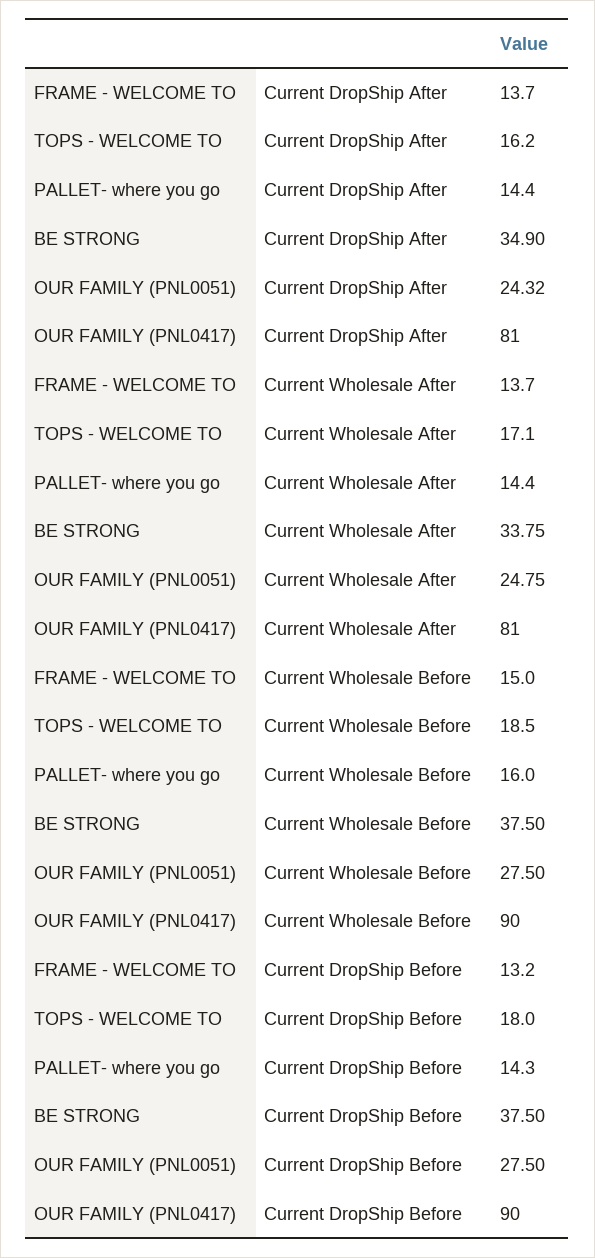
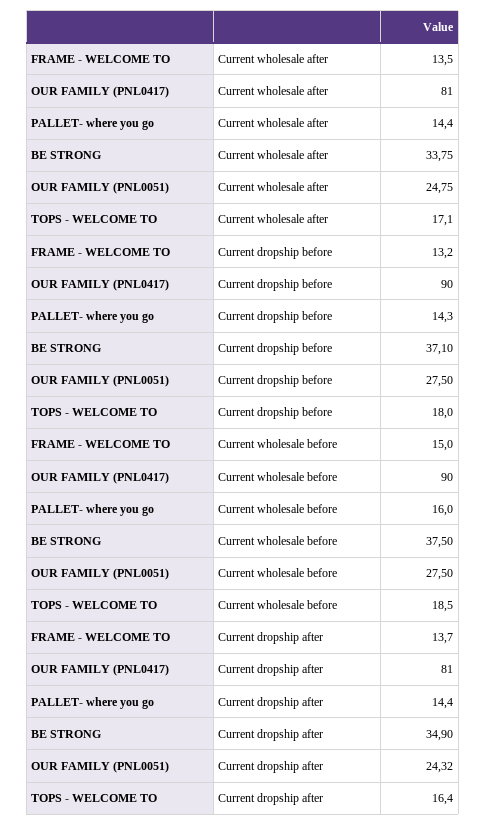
  {
    "FRAME - WELCOME TO": {
      "Current DropShip After": 13.7,
-     "Current Wholesale After": 13.7,
+     "Current Wholesale After": 13.5,
      "Current Wholesale Before": 15,
      "Current DropShip Before": 13.2
    },
    "TOPS - WELCOME TO": {
-     "Current DropShip After": 16.2,
+     "Current DropShip After": 16.4,
      "Current Wholesale After": 17.1,
      "Current Wholesale Before": 18.5,
      "Current DropShip Before": 18
    },
    "PALLET- where you go": {
      "Current DropShip After": 14.4,
      "Current Wholesale After": 14.4,
      "Current Wholesale Before": 16,
      "Current DropShip Before": 14.3
    },
    "BE STRONG": {
      "Current DropShip After": 34.9,
      "Current Wholesale After": 33.75,
      "Current Wholesale Before": 37.5,
-     "Current DropShip Before": 37.5
+     "Current DropShip Before": 37.1
    },
    "OUR FAMILY (PNL0051)": {
      "Current DropShip After": 24.32,
      "Current Wholesale After": 24.75,
      "Current Wholesale Before": 27.5,
      "Current DropShip Before": 27.5
    },
    "OUR FAMILY (PNL0417)": {
      "Current DropShip After": 81,
      "Current Wholesale After": 81,
      "Current Wholesale Before": 90,
      "Current DropShip Before": 90
    }
  }

